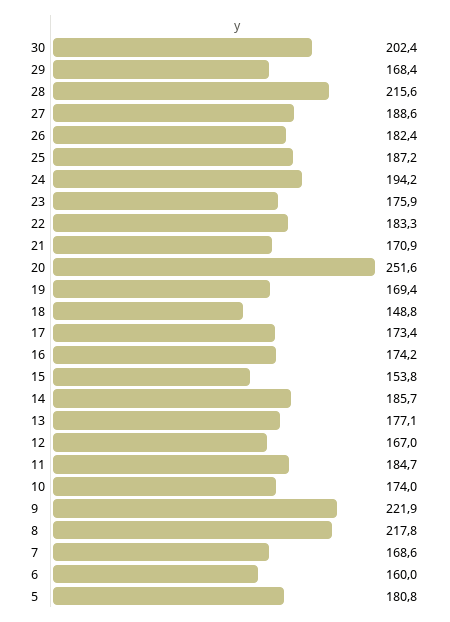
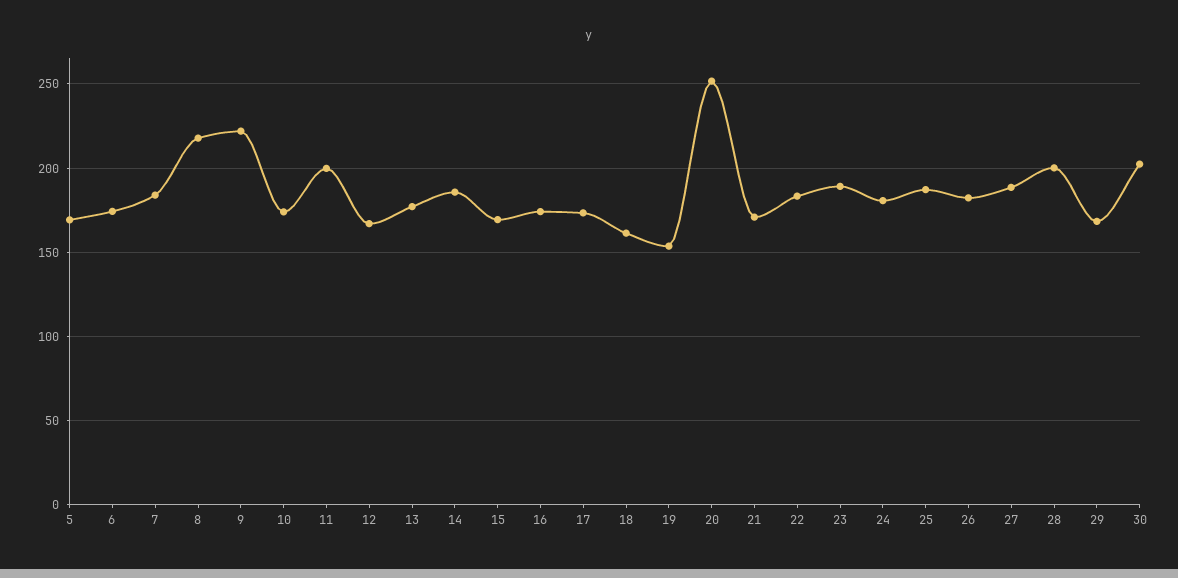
  {
    "30": 202.4,
    "29": 168.4,
-   "28": 215.6,
+   "28": 200,
    "27": 188.6,
    "26": 182.4,
    "25": 187.2,
-   "24": 194.2,
+   "24": 180,
-   "23": 175.9,
+   "23": 190,
    "22": 183.3,
    "21": 170.9,
    "20": 251.6,
-   "19": 169.4,
+   "19": 155,
-   "18": 148.8,
+   "18": 160,
    "17": 173.4,
    "16": 174.2,
-   "15": 153.8,
+   "15": 170,
    "14": 185.7,
    "13": 177.1,
    "12": 167,
-   "11": 184.7,
+   "11": 200,
    "10": 174,
    "9": 221.9,
    "8": 217.8,
-   "7": 168.6,
+   "7": 185,
-   "6": 160,
+   "6": 175,
-   "5": 180.8
+   "5": 170
  }

